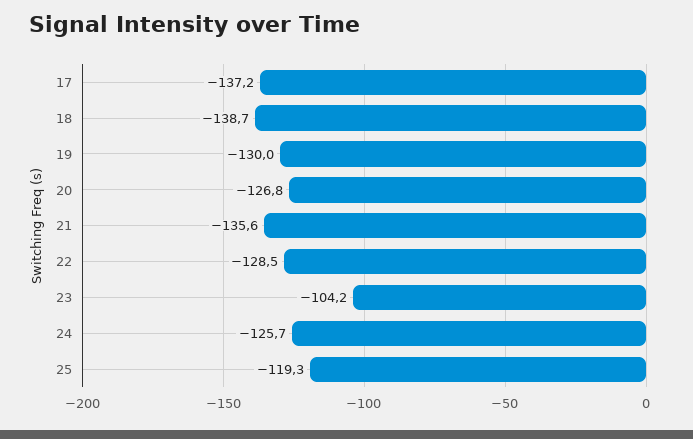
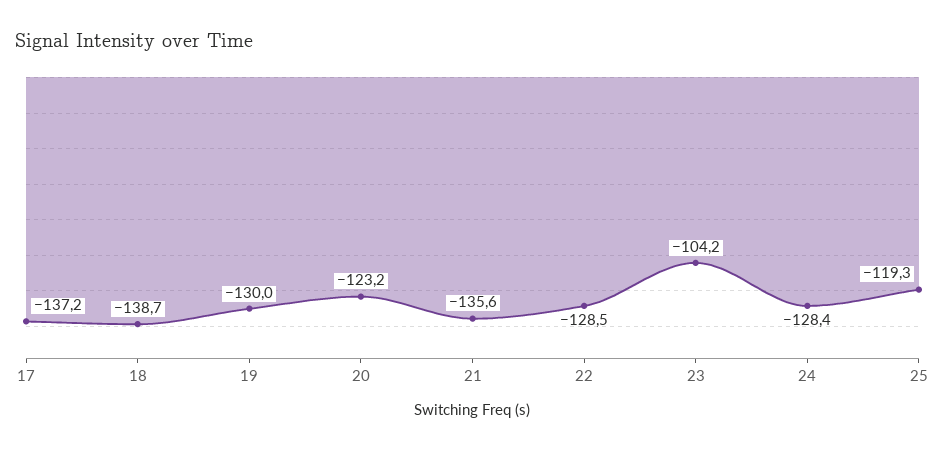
  {
    "17": -137.2,
    "18": -138.7,
    "19": -130,
-   "20": -126.8,
+   "20": -123.2,
    "21": -135.6,
    "22": -128.5,
    "23": -104.2,
-   "24": -125.7,
+   "24": -128.4,
    "25": -119.3
  }

